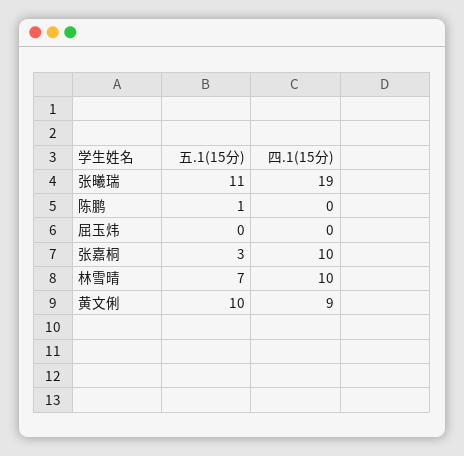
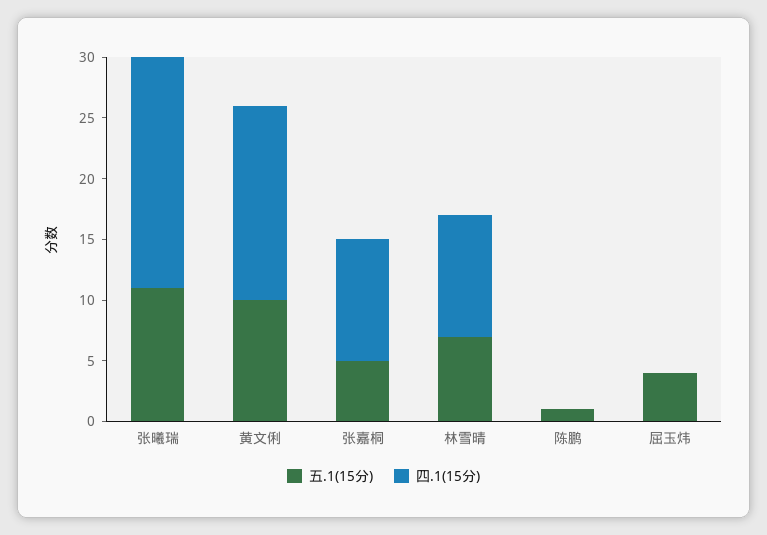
  {
    "五.1(15分)": {
      "张曦瑞": 11,
      "陈鹏": 1,
-     "屈玉炜": 0,
+     "屈玉炜": 4,
-     "张嘉桐": 3,
+     "张嘉桐": 5,
      "林雪晴": 7,
      "黄文俐": 10
    },
    "四.1(15分)": {
      "张曦瑞": 19,
      "陈鹏": 0,
      "屈玉炜": 0,
      "张嘉桐": 10,
      "林雪晴": 10,
-     "黄文俐": 9
+     "黄文俐": 16
    }
  }

